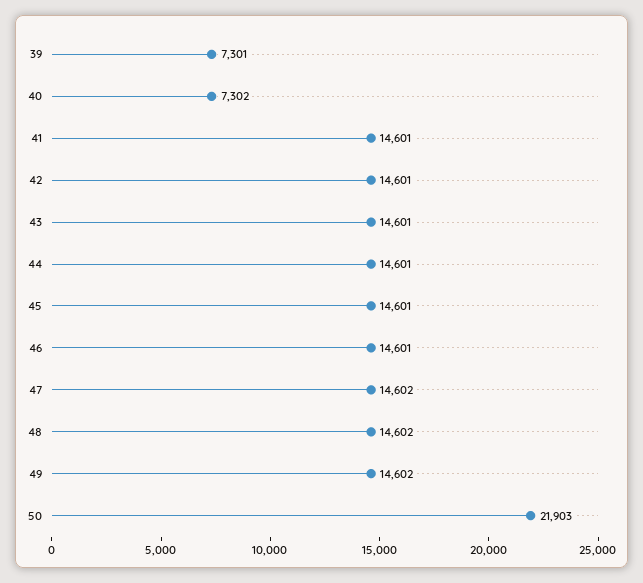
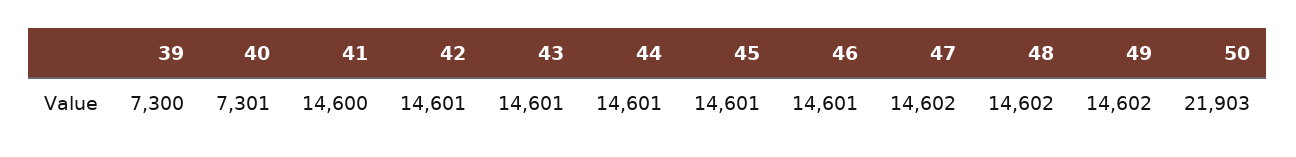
  {
-   "39": 7301,
+   "39": 7300,
-   "40": 7302,
+   "40": 7301,
-   "41": 14601,
+   "41": 14600,
    "42": 14601,
    "43": 14601,
    "44": 14601,
    "45": 14601,
    "46": 14601,
    "47": 14602,
    "48": 14602,
    "49": 14602,
    "50": 21903
  }

